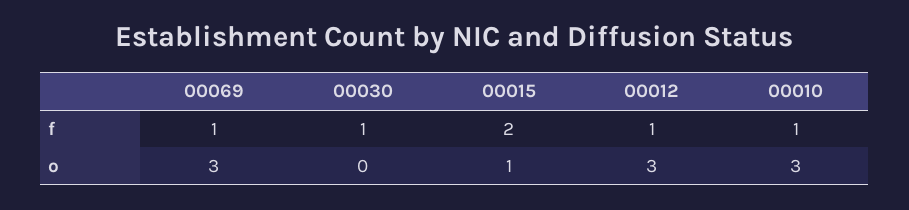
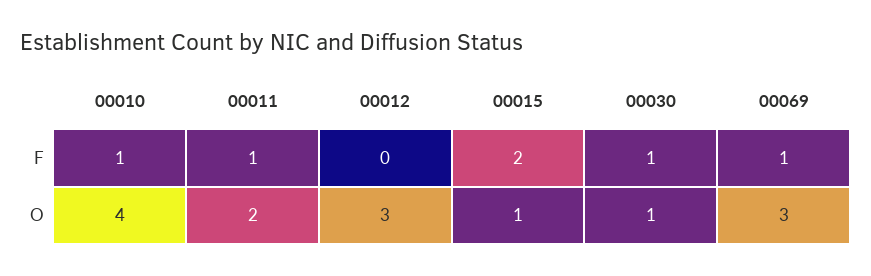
  {
    "00069": {
      "f": 1,
      "o": 3
    },
    "00030": {
      "f": 1,
-     "o": 0
+     "o": 1
    },
    "00015": {
      "f": 2,
      "o": 1
    },
    "00012": {
-     "f": 1,
+     "f": 0,
      "o": 3
    },
    "00010": {
      "f": 1,
-     "o": 3
+     "o": 4
-   }
+   },
+   "00011": {
+     "f": 1,
+     "o": 2
+   }
  }

